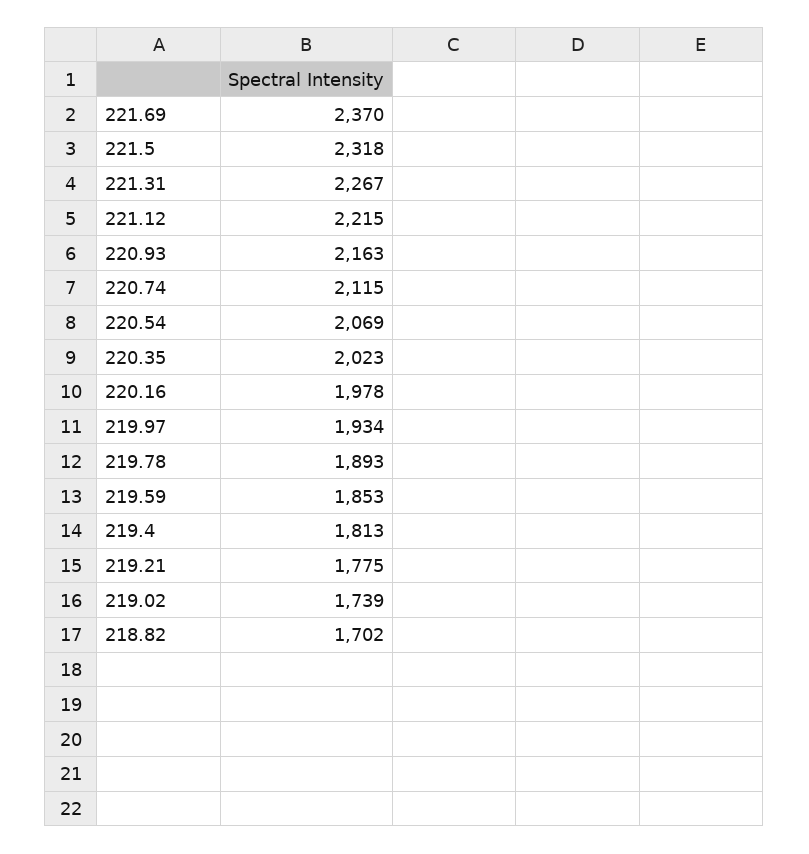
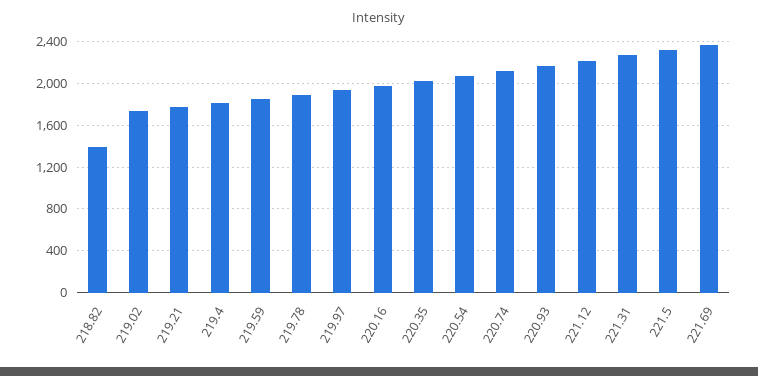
  {
    "221.69": 2370,
    "221.5": 2318,
    "221.31": 2267,
    "221.12": 2215,
    "220.93": 2163,
    "220.74": 2115,
    "220.54": 2069,
    "220.35": 2023,
    "220.16": 1978,
    "219.97": 1934,
    "219.78": 1893,
    "219.59": 1853,
    "219.4": 1813,
    "219.21": 1775,
    "219.02": 1739,
-   "218.82": 1702
+   "218.82": 1400
  }

